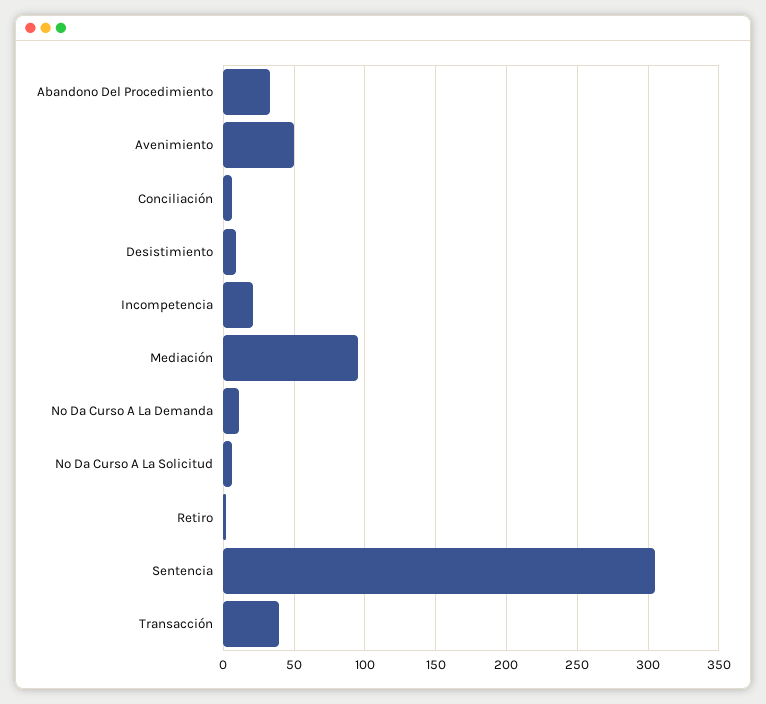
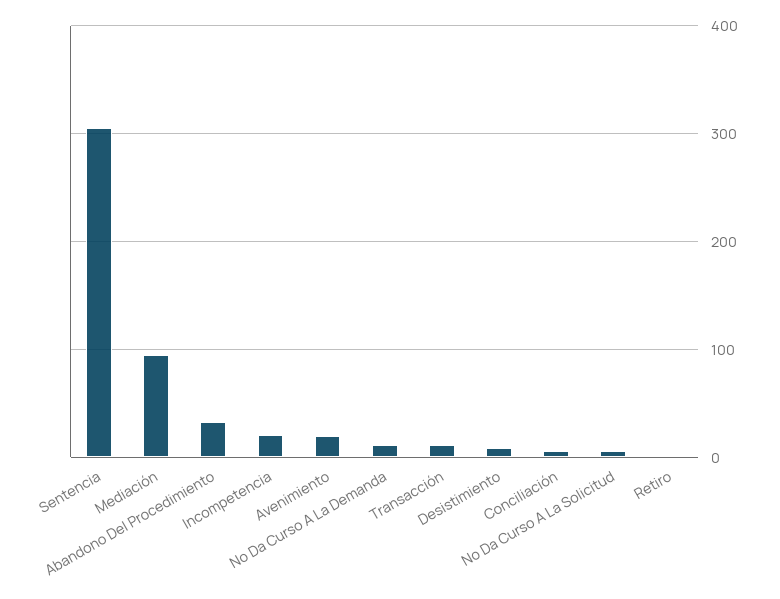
  {
    "Abandono Del Procedimiento": 35,
-   "Avenimiento": 50,
+   "Avenimiento": 20,
    "Conciliación": 5,
    "Desistimiento": 10,
    "Incompetencia": 20,
    "Mediación": 95,
    "No Da Curso A La Demanda": 10,
    "No Da Curso A La Solicitud": 5,
    "Retiro": 0,
    "Sentencia": 305,
-   "Transacción": 40
+   "Transacción": 10
  }

